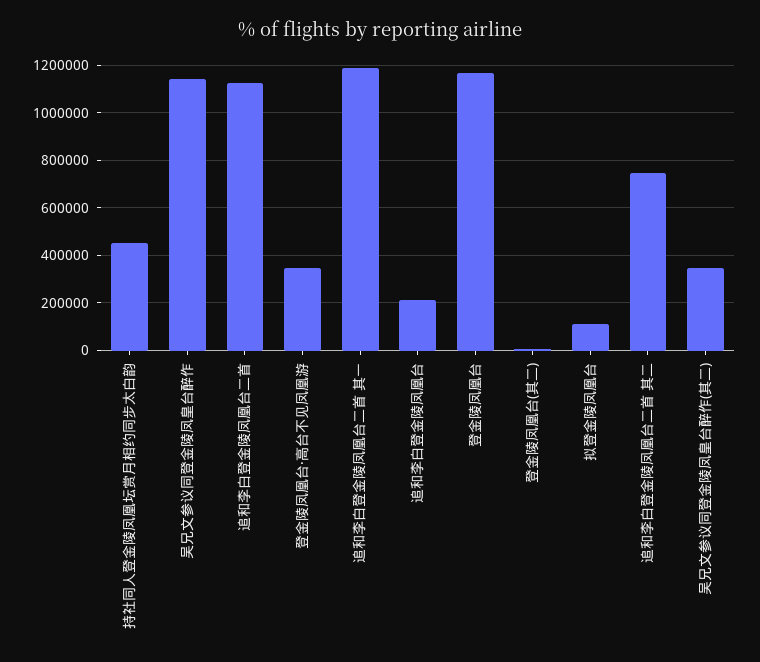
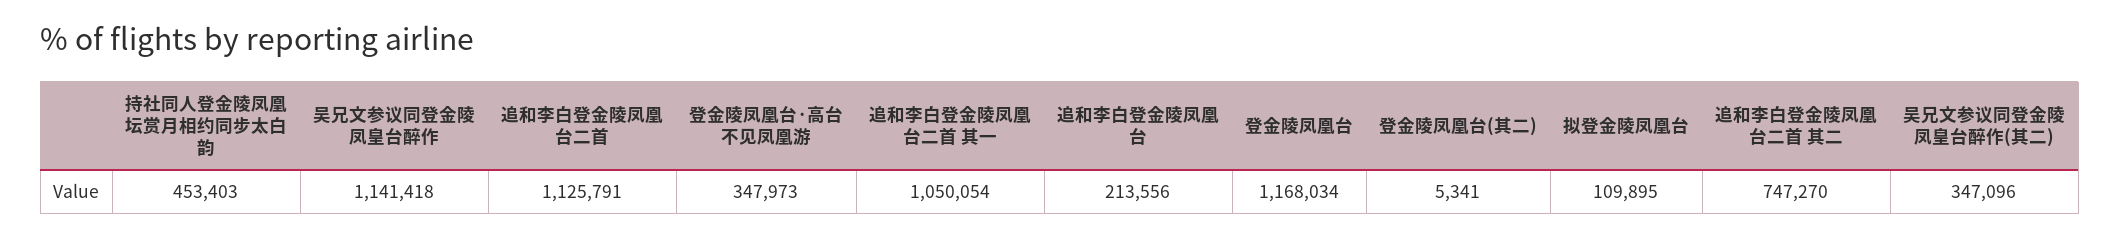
  {
    "持社同人登金陵凤凰坛赏月相约同步太白韵": 453403,
    "吴兄文参议同登金陵凤皇台醉作": 1141418,
    "追和李白登金陵凤凰台二首": 1125791,
    "登金陵凤凰台·高台不见凤凰游": 347973,
-   "追和李白登金陵凤凰台二首 其一": 1200000,
+   "追和李白登金陵凤凰台二首 其一": 1050054,
    "追和李白登金陵凤凰台": 213556,
    "登金陵凤凰台": 1168034,
    "登金陵凤凰台(其二)": 5341,
    "拟登金陵凤凰台": 109895,
    "追和李白登金陵凤凰台二首 其二": 747270,
    "吴兄文参议同登金陵凤皇台醉作(其二)": 347096
  }

